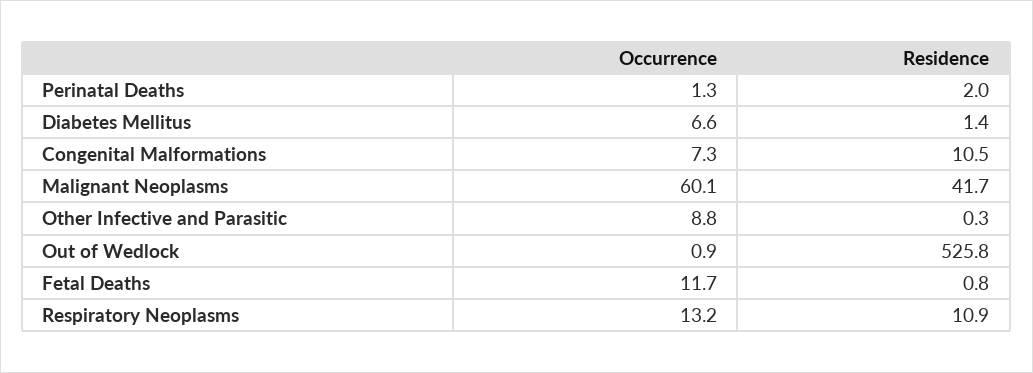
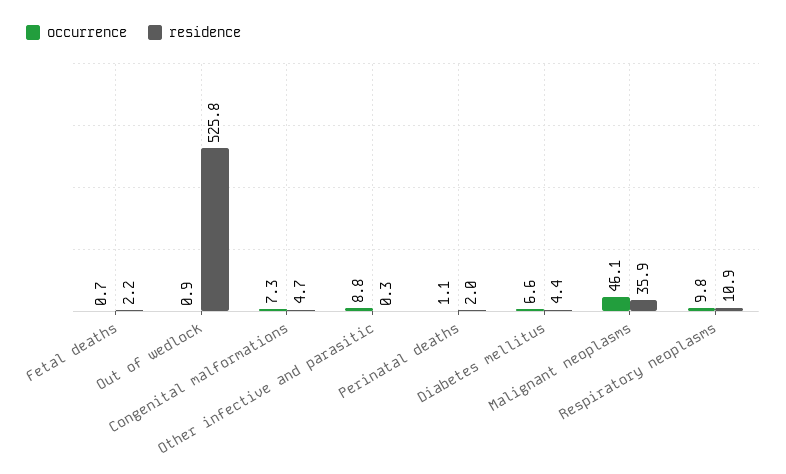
  {
    "Occurrence": {
-     "Perinatal Deaths": 1.3,
+     "Perinatal Deaths": 1.1,
      "Diabetes Mellitus": 6.6,
      "Congenital Malformations": 7.3,
-     "Malignant Neoplasms": 60.1,
+     "Malignant Neoplasms": 46.1,
      "Other Infective and Parasitic": 8.8,
      "Out of Wedlock": 0.9,
-     "Fetal Deaths": 11.7,
+     "Fetal Deaths": 0.7,
-     "Respiratory Neoplasms": 13.2
+     "Respiratory Neoplasms": 9.8
    },
    "Residence": {
      "Perinatal Deaths": 2,
-     "Diabetes Mellitus": 1.4,
+     "Diabetes Mellitus": 4.4,
-     "Congenital Malformations": 10.5,
+     "Congenital Malformations": 4.7,
-     "Malignant Neoplasms": 41.7,
+     "Malignant Neoplasms": 35.9,
      "Other Infective and Parasitic": 0.3,
      "Out of Wedlock": 525.8,
-     "Fetal Deaths": 0.8,
+     "Fetal Deaths": 2.2,
      "Respiratory Neoplasms": 10.9
    }
  }

